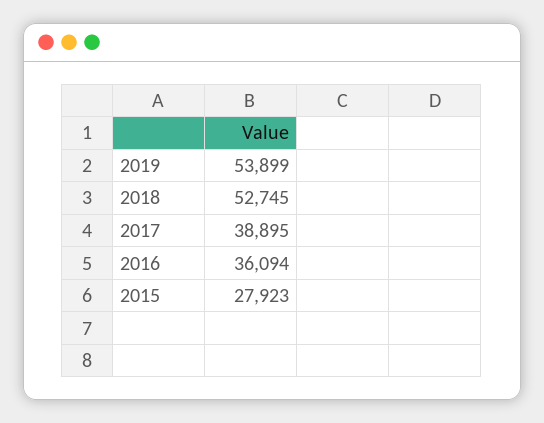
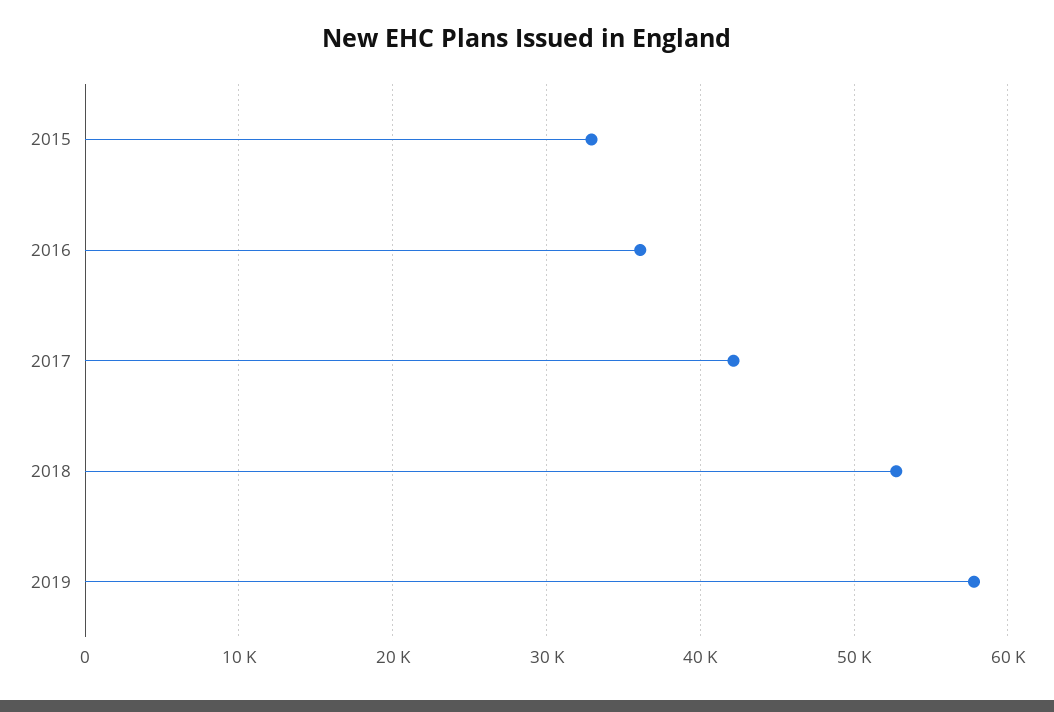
  {
-   "2019": 53899,
+   "2019": 58000,
    "2018": 52745,
-   "2017": 38895,
+   "2017": 42000,
    "2016": 36094,
-   "2015": 27923
+   "2015": 33000
  }

